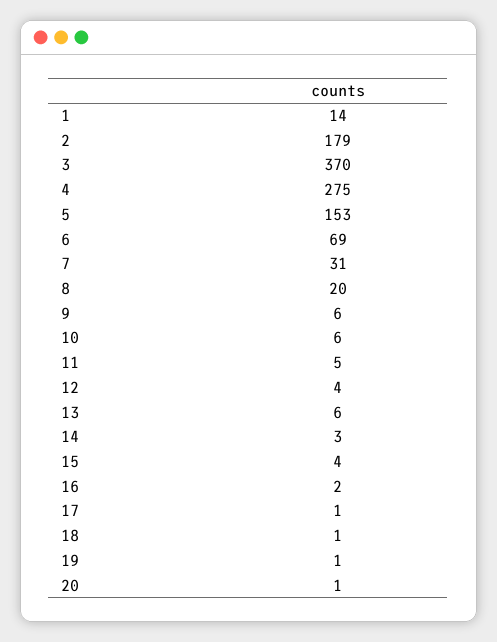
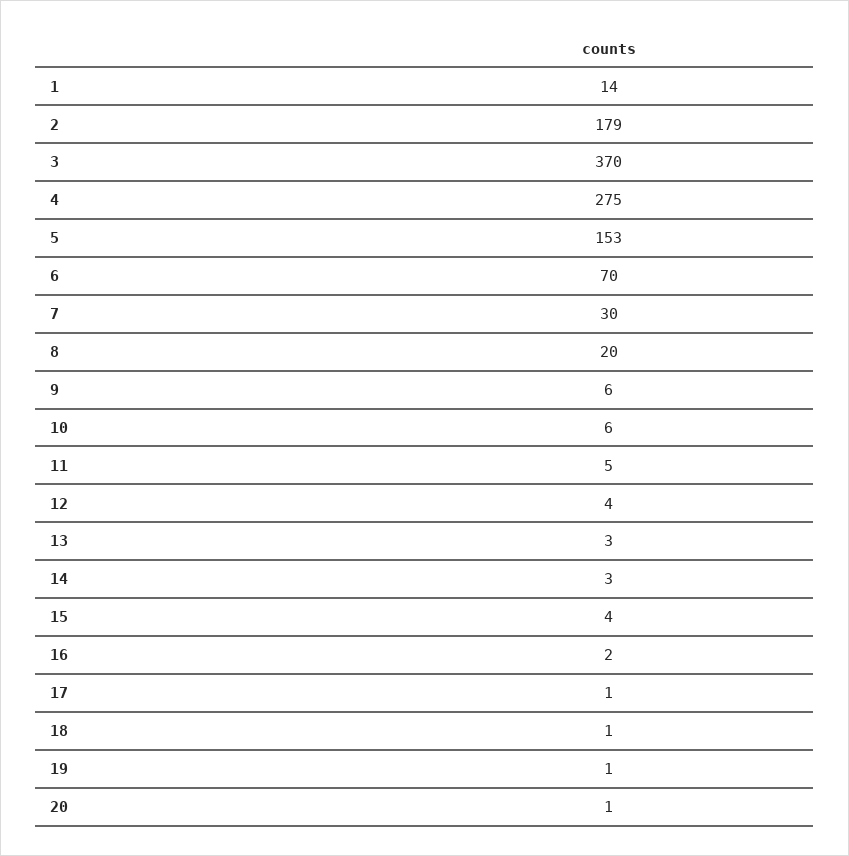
  {
    "1": 14,
    "2": 179,
    "3": 370,
    "4": 275,
    "5": 153,
-   "6": 69,
+   "6": 70,
-   "7": 31,
+   "7": 30,
    "8": 20,
    "9": 6,
    "10": 6,
    "11": 5,
    "12": 4,
-   "13": 6,
+   "13": 3,
    "14": 3,
    "15": 4,
    "16": 2,
    "17": 1,
    "18": 1,
    "19": 1,
    "20": 1
  }

